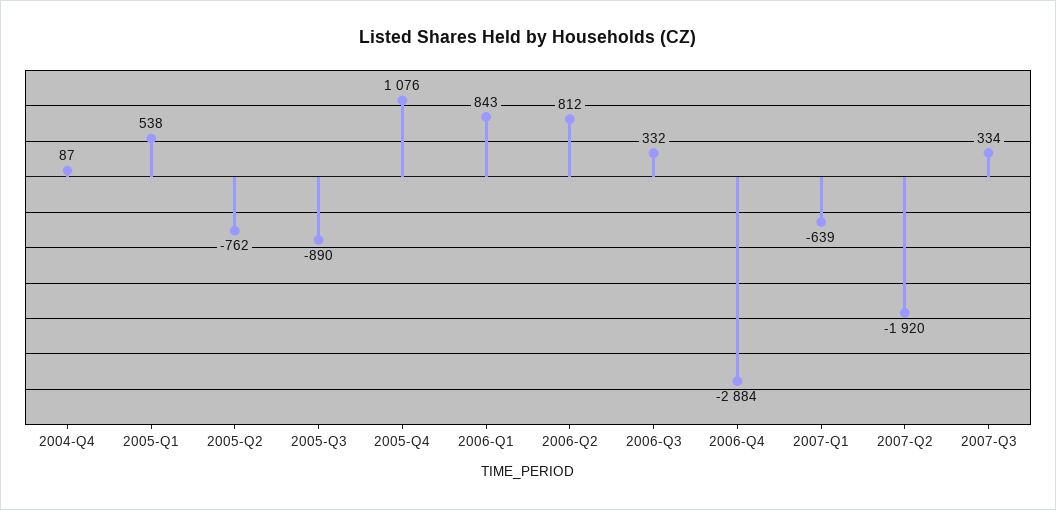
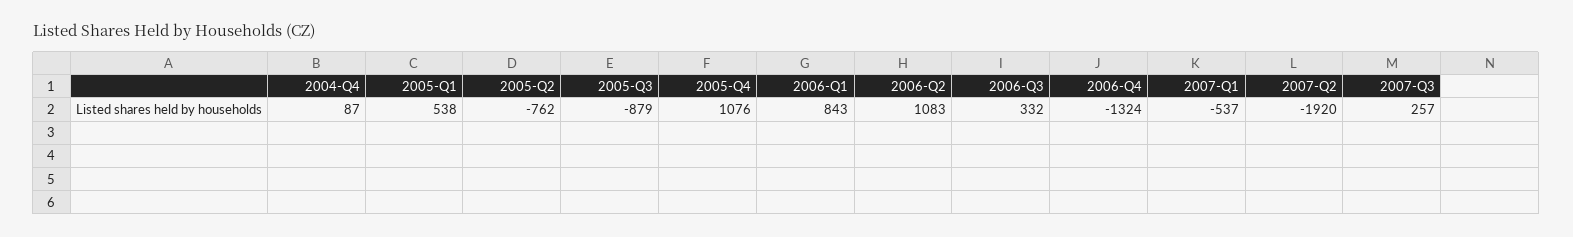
  {
    "2004-Q4": 87,
    "2005-Q1": 538,
    "2005-Q2": -762,
-   "2005-Q3": -890,
+   "2005-Q3": -879,
    "2005-Q4": 1076,
    "2006-Q1": 843,
-   "2006-Q2": 812,
+   "2006-Q2": 1083,
    "2006-Q3": 332,
-   "2006-Q4": -2884,
+   "2006-Q4": -1324,
-   "2007-Q1": -639,
+   "2007-Q1": -537,
    "2007-Q2": -1920,
-   "2007-Q3": 334
+   "2007-Q3": 257
  }

